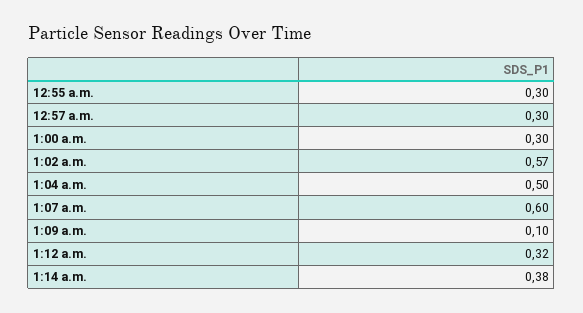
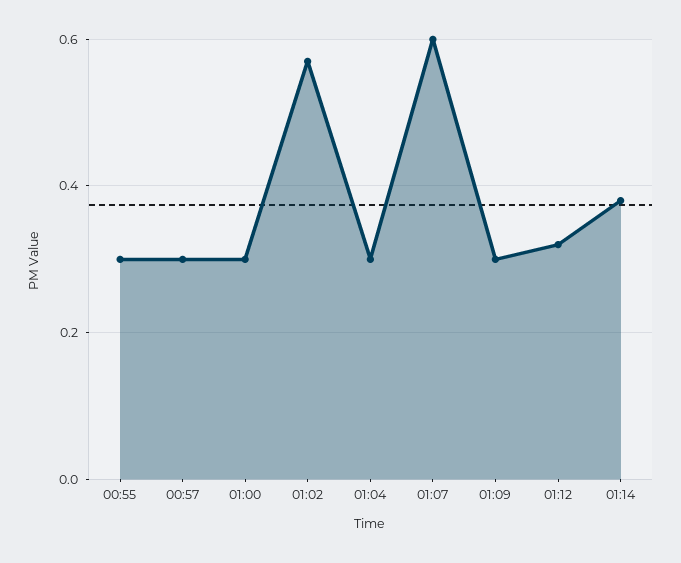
  {
    "12:55 a.m.": 0.3,
    "12:57 a.m.": 0.3,
    "1:00 a.m.": 0.3,
    "1:02 a.m.": 0.57,
-   "1:04 a.m.": 0.5,
+   "1:04 a.m.": 0.3,
    "1:07 a.m.": 0.6,
-   "1:09 a.m.": 0.1,
+   "1:09 a.m.": 0.3,
    "1:12 a.m.": 0.32,
    "1:14 a.m.": 0.38
  }

